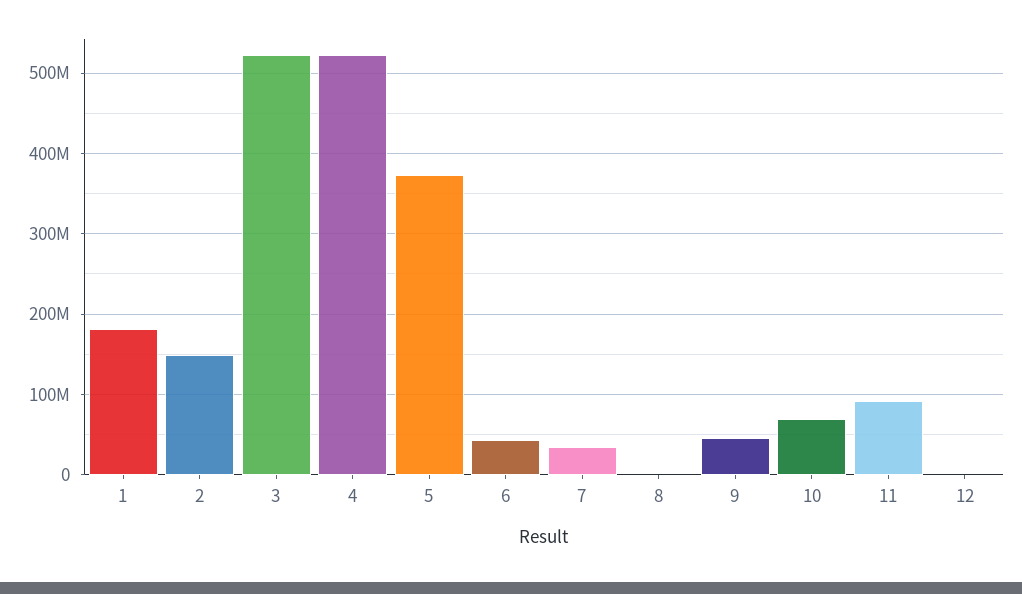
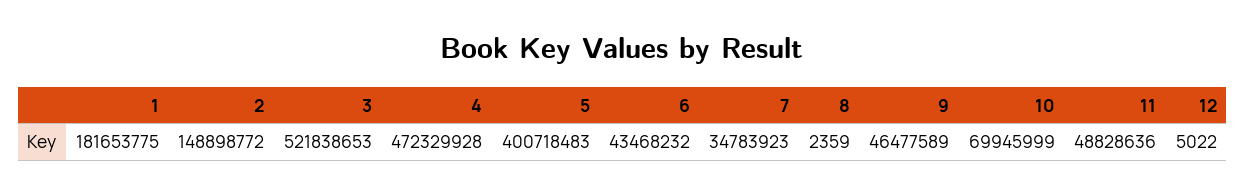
  {
    "1": 181653775,
    "2": 148898772,
    "3": 521838653,
-   "4": 520000000,
+   "4": 472329928,
-   "5": 370000000,
+   "5": 400718483,
    "6": 43468232,
    "7": 34783923,
    "8": 2359,
    "9": 46477589,
    "10": 69945999,
-   "11": 90000000,
+   "11": 48828636,
    "12": 5022
  }

